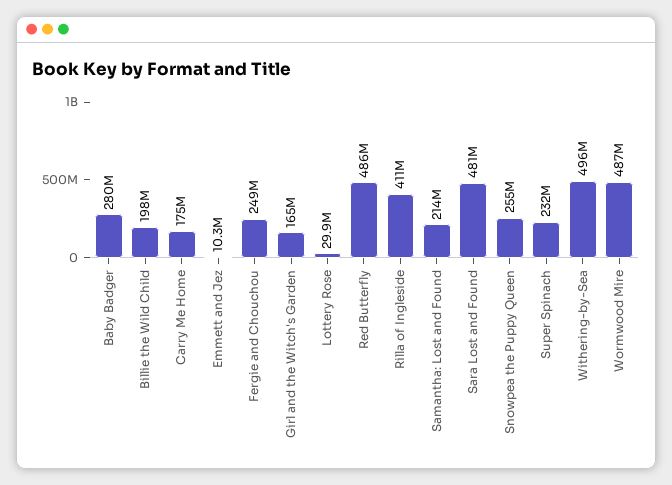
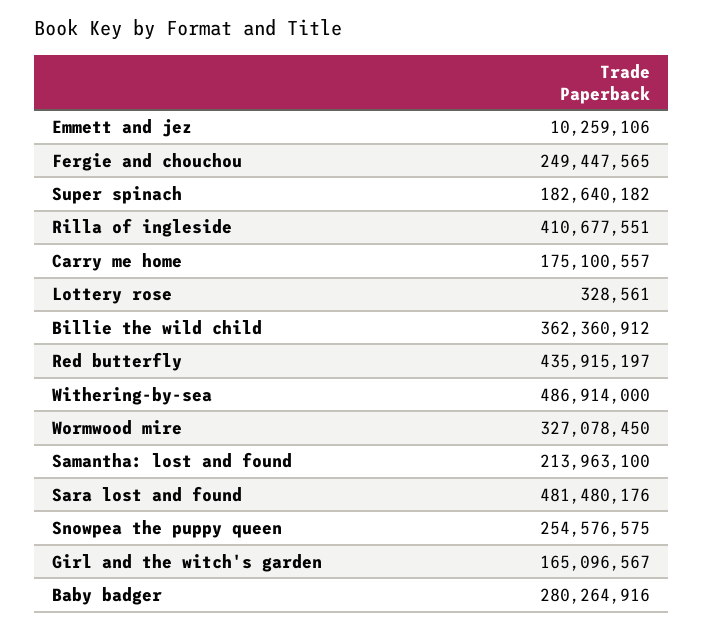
  {
    "Baby Badger": 280264916,
-   "Billie the Wild Child": 198000000,
+   "Billie the Wild Child": 362360912,
    "Carry Me Home": 175100557,
    "Emmett and Jez": 10259106,
    "Fergie and Chouchou": 249447565,
    "Girl and the Witch's Garden": 165096567,
-   "Lottery Rose": 29900000,
+   "Lottery Rose": 328561,
-   "Red Butterfly": 486000000,
+   "Red Butterfly": 435915197,
    "Rilla of Ingleside": 410677551,
    "Samantha: Lost and Found": 213963100,
    "Sara Lost and Found": 481480176,
    "Snowpea the Puppy Queen": 254576575,
-   "Super Spinach": 232000000,
+   "Super Spinach": 182640182,
-   "Withering-by-Sea": 496000000,
+   "Withering-by-Sea": 486914000,
-   "Wormwood Mire": 487000000
+   "Wormwood Mire": 327078450
  }

